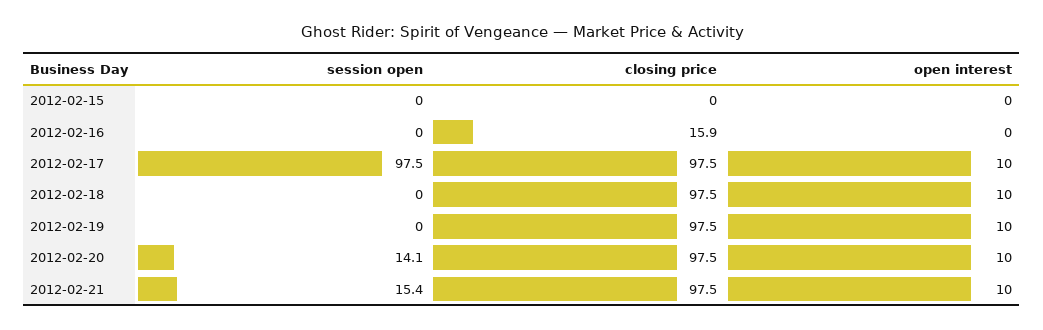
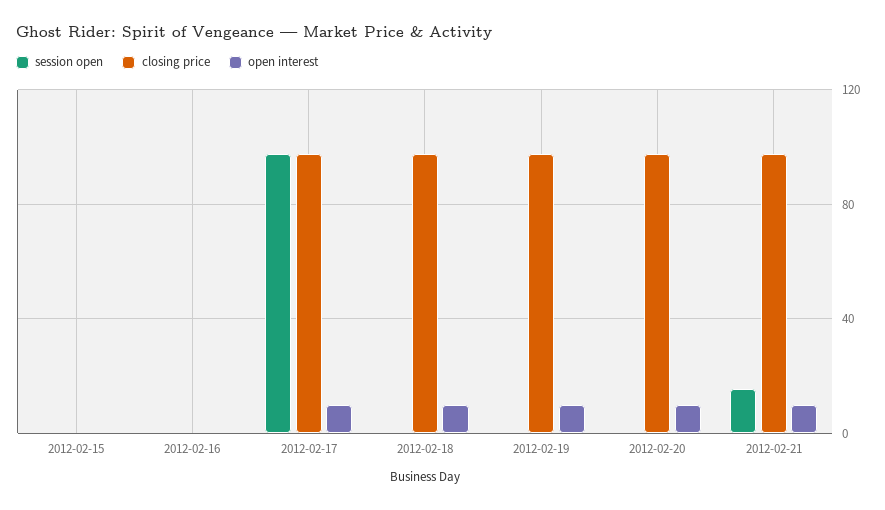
  {
    "session open": {
      "2012-02-15": 0,
      "2012-02-16": 0,
      "2012-02-17": 97.5,
      "2012-02-18": 0,
      "2012-02-19": 0,
-     "2012-02-20": 14.1,
+     "2012-02-20": 0,
      "2012-02-21": 15.4
    },
    "closing price": {
      "2012-02-15": 0,
-     "2012-02-16": 15.9,
+     "2012-02-16": 0,
      "2012-02-17": 97.5,
      "2012-02-18": 97.5,
      "2012-02-19": 97.5,
      "2012-02-20": 97.5,
      "2012-02-21": 97.5
    },
    "open interest": {
      "2012-02-15": 0,
      "2012-02-16": 0,
      "2012-02-17": 10,
      "2012-02-18": 10,
      "2012-02-19": 10,
      "2012-02-20": 10,
      "2012-02-21": 10
    }
  }

